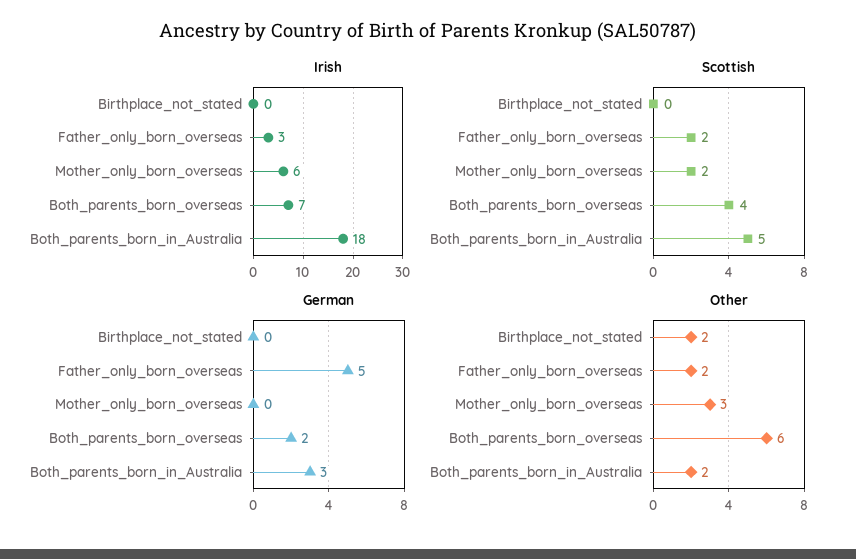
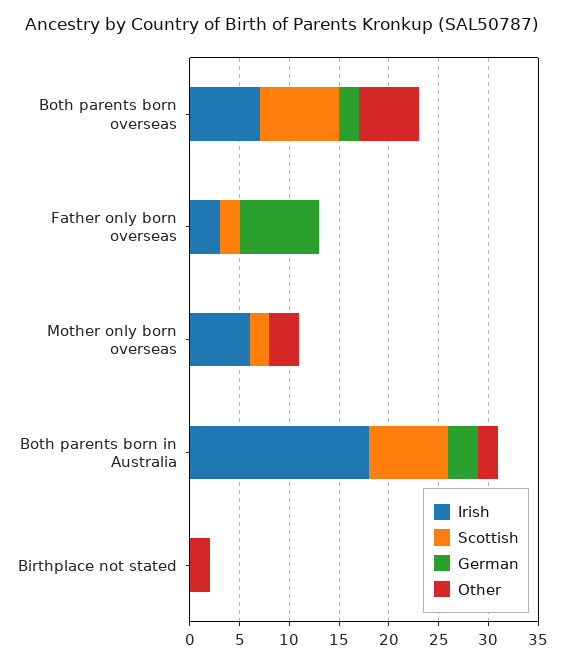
  {
    "Irish": {
      "Birthplace_not_stated": 0,
      "Father_only_born_overseas": 3,
      "Mother_only_born_overseas": 6,
      "Both_parents_born_overseas": 7,
      "Both_parents_born_in_Australia": 18
    },
    "Scottish": {
      "Birthplace_not_stated": 0,
      "Father_only_born_overseas": 2,
      "Mother_only_born_overseas": 2,
-     "Both_parents_born_overseas": 4,
+     "Both_parents_born_overseas": 8,
-     "Both_parents_born_in_Australia": 5
+     "Both_parents_born_in_Australia": 8
    },
    "German": {
      "Birthplace_not_stated": 0,
-     "Father_only_born_overseas": 5,
+     "Father_only_born_overseas": 8,
      "Mother_only_born_overseas": 0,
      "Both_parents_born_overseas": 2,
      "Both_parents_born_in_Australia": 3
    },
    "Other": {
      "Birthplace_not_stated": 2,
-     "Father_only_born_overseas": 2,
+     "Father_only_born_overseas": 0,
      "Mother_only_born_overseas": 3,
      "Both_parents_born_overseas": 6,
      "Both_parents_born_in_Australia": 2
    }
  }

